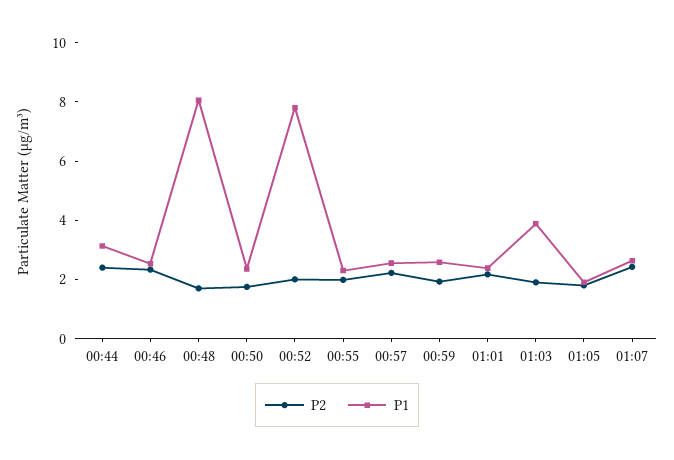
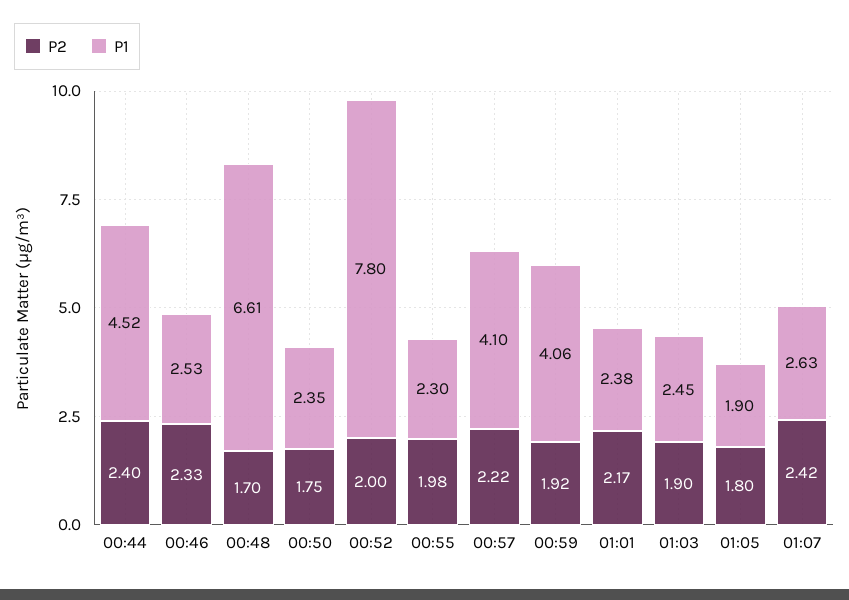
  {
    "P2": {
      "00:44": 2.4,
      "00:46": 2.33,
      "00:48": 1.7,
      "00:50": 1.75,
      "00:52": 2,
      "00:55": 1.98,
      "00:57": 2.22,
      "00:59": 1.92,
      "01:01": 2.17,
      "01:03": 1.9,
      "01:05": 1.8,
      "01:07": 2.42
    },
    "P1": {
-     "00:44": 3,
+     "00:44": 4.52,
      "00:46": 2.53,
-     "00:48": 8,
+     "00:48": 6.61,
      "00:50": 2.35,
      "00:52": 7.8,
      "00:55": 2.3,
-     "00:57": 2.5,
+     "00:57": 4.1,
-     "00:59": 2.5,
+     "00:59": 4.06,
      "01:01": 2.38,
-     "01:03": 4,
+     "01:03": 2.45,
      "01:05": 1.9,
      "01:07": 2.63
    }
  }

